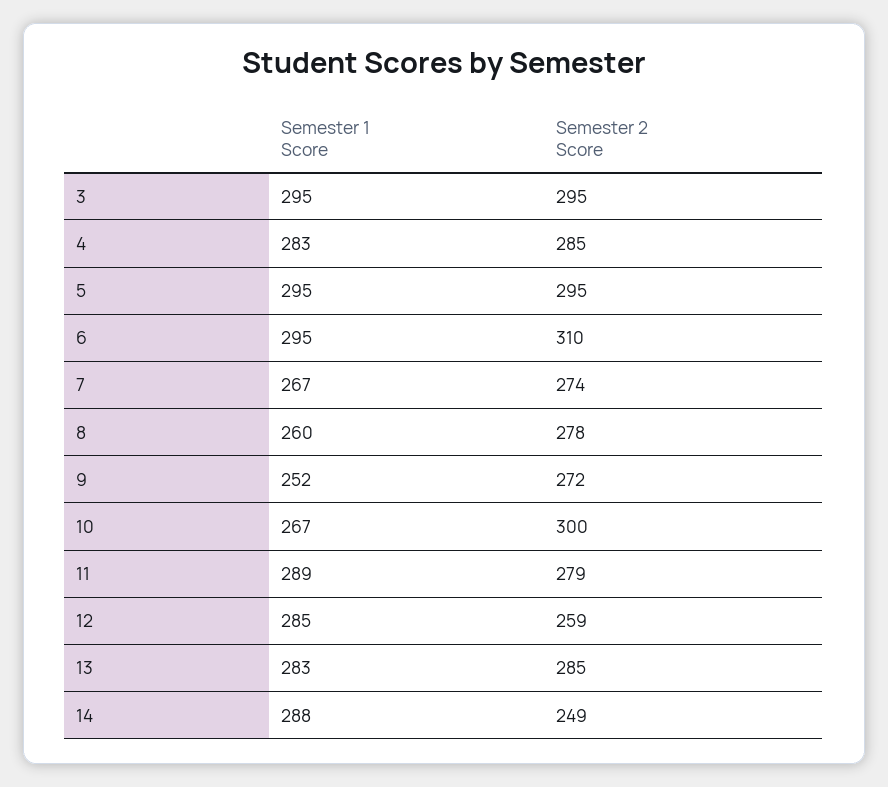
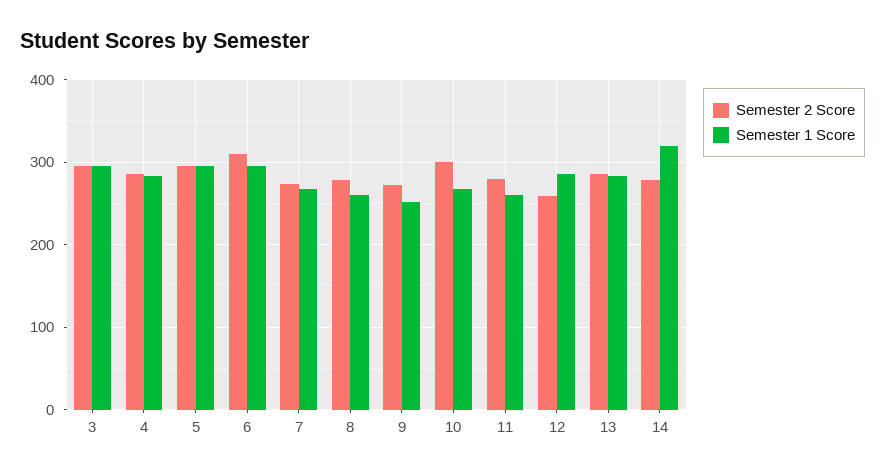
  {
    "Semester 1 Score": {
      "3": 295,
      "4": 283,
      "5": 295,
      "6": 295,
      "7": 267,
      "8": 260,
      "9": 252,
      "10": 267,
-     "11": 289,
+     "11": 260,
      "12": 285,
      "13": 283,
-     "14": 288
+     "14": 320
    },
    "Semester 2 Score": {
      "3": 295,
      "4": 285,
      "5": 295,
      "6": 310,
      "7": 274,
      "8": 278,
      "9": 272,
      "10": 300,
      "11": 279,
      "12": 259,
      "13": 285,
-     "14": 249
+     "14": 280
    }
  }

